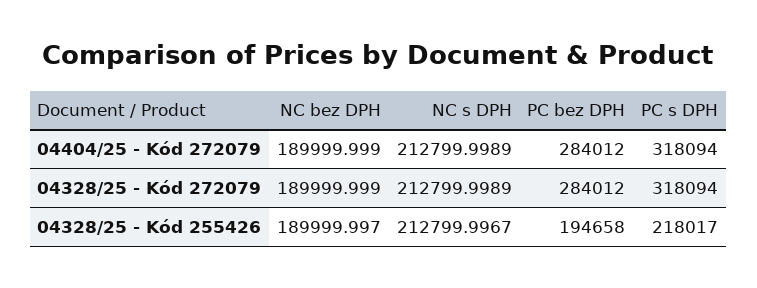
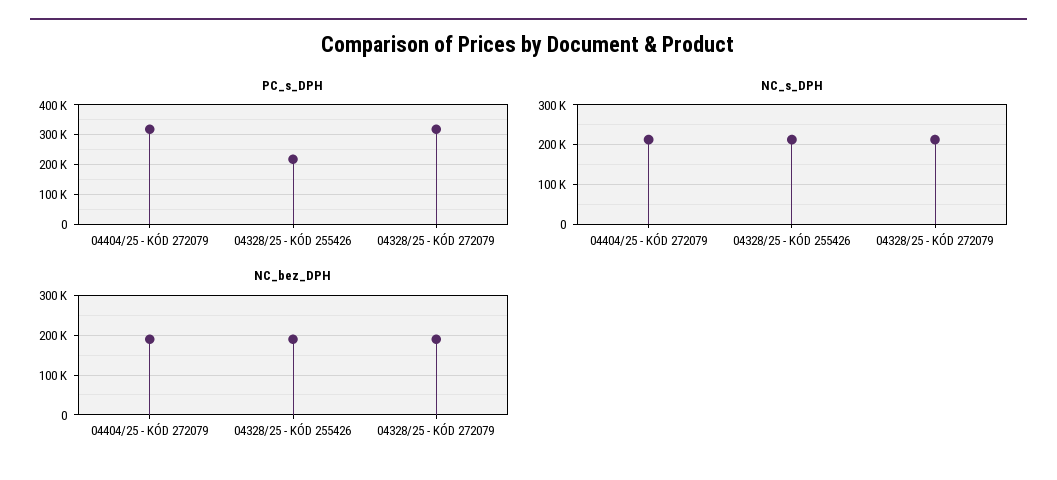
  {
    "NC bez DPH": {
      "04404/25 - Kód 272079": 189999.999,
      "04328/25 - Kód 272079": 189999.999,
      "04328/25 - Kód 255426": 189999.997
    },
    "NC s DPH": {
      "04404/25 - Kód 272079": 212799.9989,
      "04328/25 - Kód 272079": 212799.9989,
      "04328/25 - Kód 255426": 212799.9967
    },
-   "PC bez DPH": {
-     "04404/25 - Kód 272079": 284012,
-     "04328/25 - Kód 272079": 284012,
-     "04328/25 - Kód 255426": 194658
-   },
    "PC s DPH": {
      "04404/25 - Kód 272079": 318094,
      "04328/25 - Kód 272079": 318094,
      "04328/25 - Kód 255426": 218017
    }
  }

